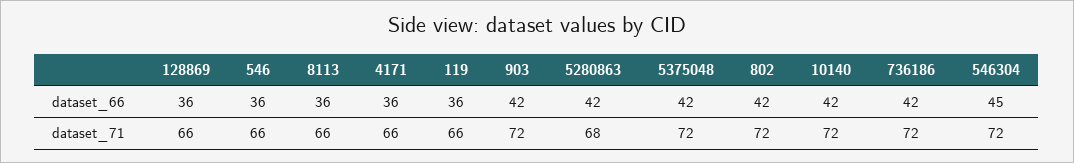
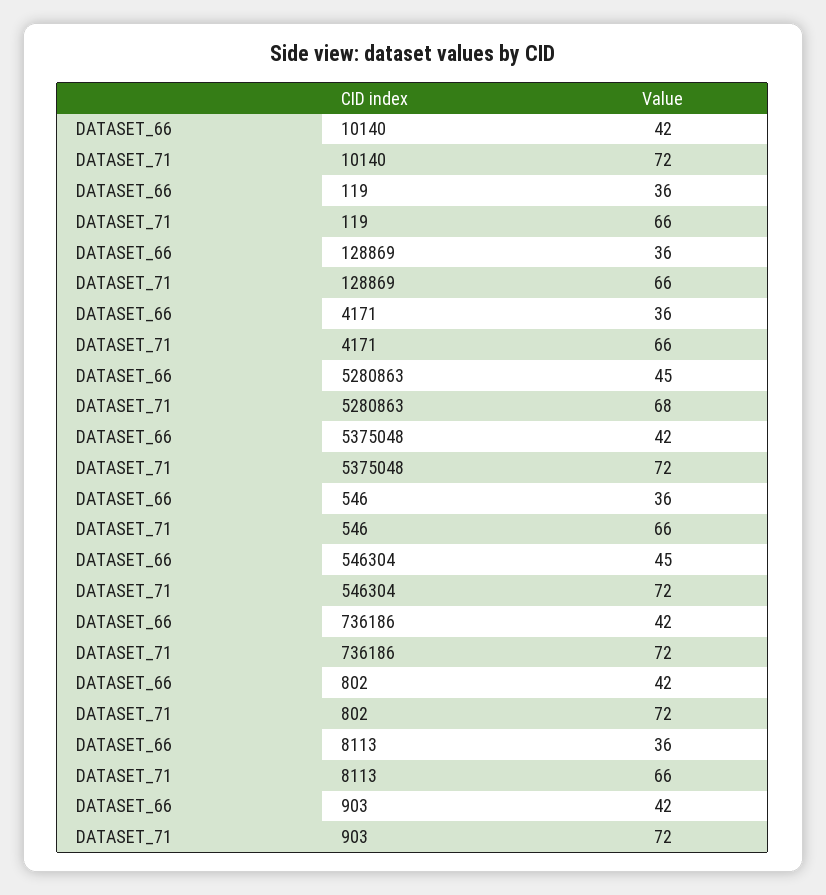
  {
    "128869": {
      "dataset_66": 36,
      "dataset_71": 66
    },
    "546": {
      "dataset_66": 36,
      "dataset_71": 66
    },
    "8113": {
      "dataset_66": 36,
      "dataset_71": 66
    },
    "4171": {
      "dataset_66": 36,
      "dataset_71": 66
    },
    "119": {
      "dataset_66": 36,
      "dataset_71": 66
    },
    "903": {
      "dataset_66": 42,
      "dataset_71": 72
    },
    "5280863": {
-     "dataset_66": 42,
+     "dataset_66": 45,
      "dataset_71": 68
    },
    "5375048": {
      "dataset_66": 42,
      "dataset_71": 72
    },
    "802": {
      "dataset_66": 42,
      "dataset_71": 72
    },
    "10140": {
      "dataset_66": 42,
      "dataset_71": 72
    },
    "736186": {
      "dataset_66": 42,
      "dataset_71": 72
    },
    "546304": {
      "dataset_66": 45,
      "dataset_71": 72
    }
  }

